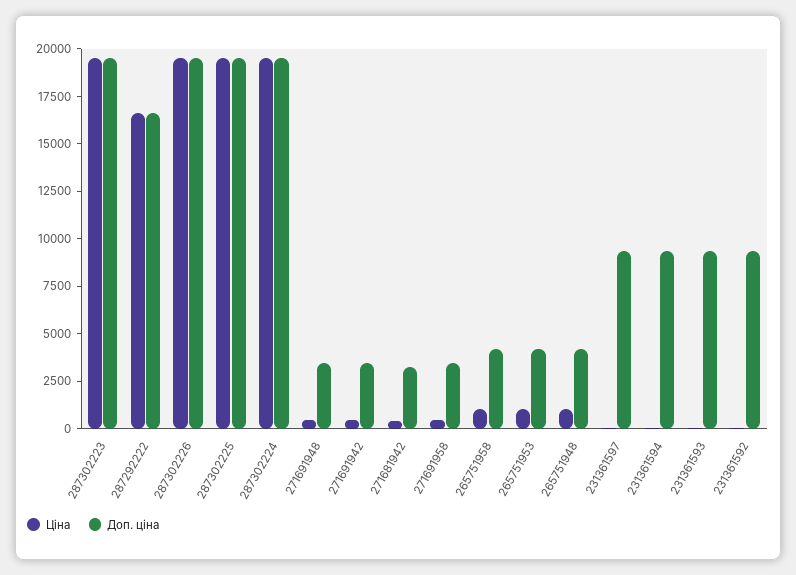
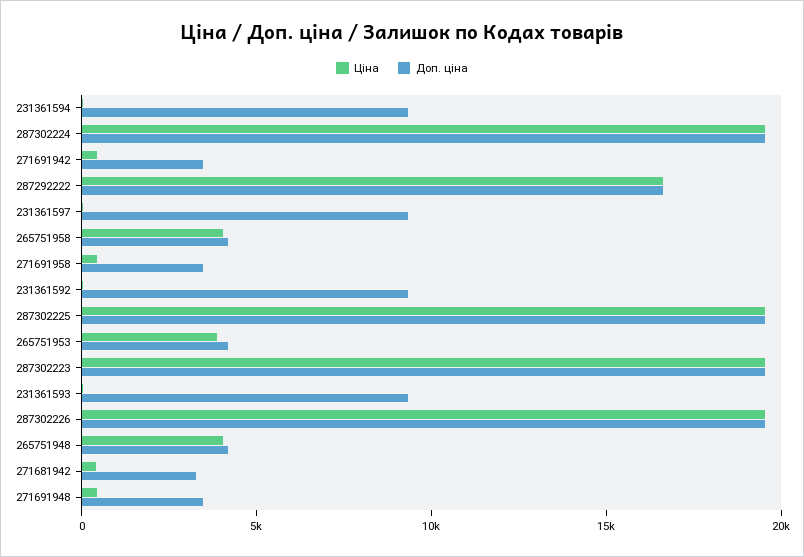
  {
    "Ціна": {
      "287302223": 19500,
      "287292222": 16500,
      "287302226": 19500,
      "287302225": 19500,
      "287302224": 19500,
      "271691948": 500,
      "271691942": 500,
      "271681942": 500,
      "271691958": 500,
-     "265751958": 1000,
+     "265751958": 4000,
-     "265751953": 1000,
+     "265751953": 4000,
-     "265751948": 1000,
+     "265751948": 4000,
      "231361597": 0,
      "231361594": 0,
      "231361593": 0,
      "231361592": 0
    },
    "Доп. ціна": {
      "287302223": 19500,
      "287292222": 16500,
      "287302226": 19500,
      "287302225": 19500,
      "287302224": 19500,
      "271691948": 3500,
      "271691942": 3500,
      "271681942": 3500,
      "271691958": 3500,
      "265751958": 4000,
      "265751953": 4000,
      "265751948": 4000,
      "231361597": 9500,
      "231361594": 9500,
      "231361593": 9500,
      "231361592": 9500
    }
  }

